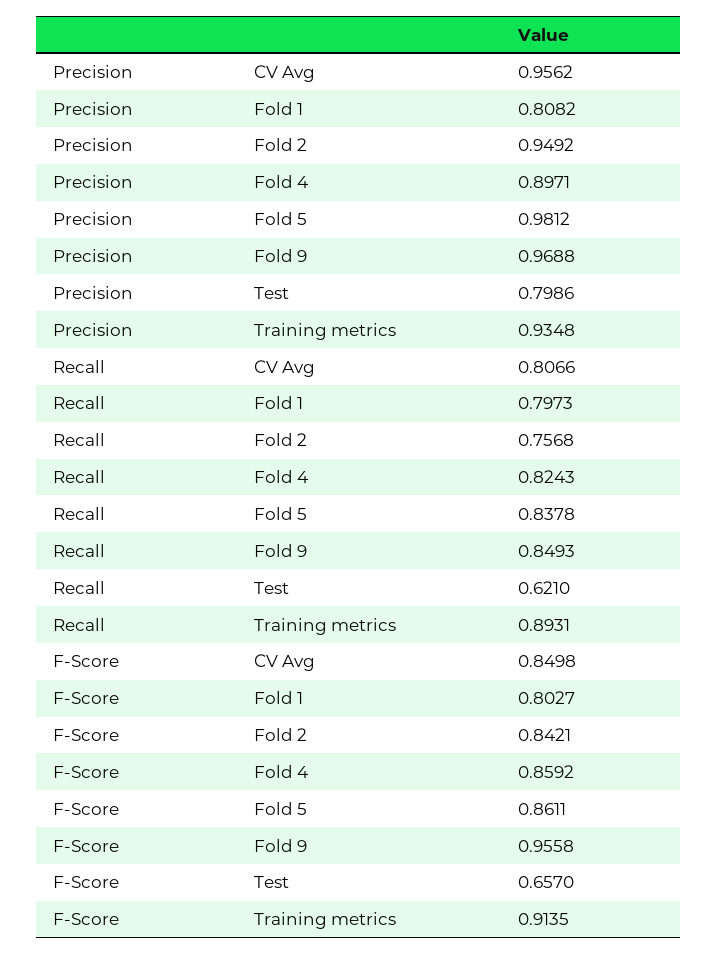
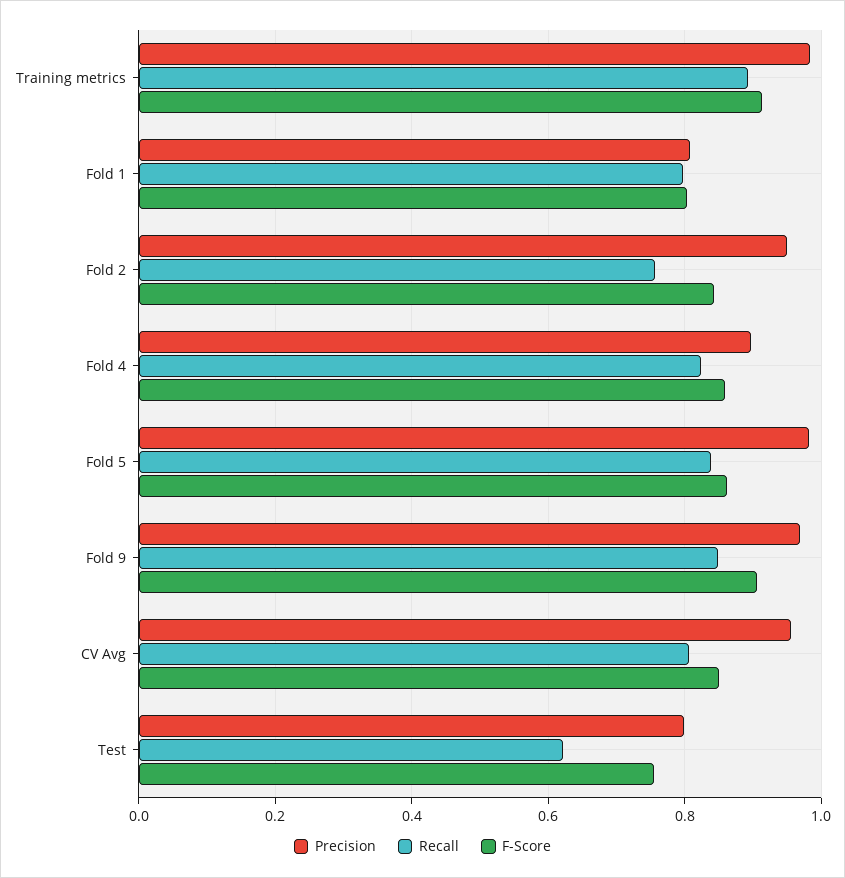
  {
    "Precision": {
      "CV Avg": 0.9562,
      "Fold 1": 0.8082,
      "Fold 2": 0.9492,
      "Fold 4": 0.8971,
      "Fold 5": 0.9812,
      "Fold 9": 0.9688,
      "Test": 0.7986,
-     "Training metrics": 0.9348
+     "Training metrics": 0.98
    },
    "Recall": {
      "CV Avg": 0.8066,
      "Fold 1": 0.7973,
      "Fold 2": 0.7568,
      "Fold 4": 0.8243,
      "Fold 5": 0.8378,
      "Fold 9": 0.8493,
      "Test": 0.621,
      "Training metrics": 0.8931
    },
    "F-Score": {
      "CV Avg": 0.8498,
      "Fold 1": 0.8027,
      "Fold 2": 0.8421,
      "Fold 4": 0.8592,
      "Fold 5": 0.8611,
-     "Fold 9": 0.9558,
+     "Fold 9": 0.9,
-     "Test": 0.657,
+     "Test": 0.76,
      "Training metrics": 0.9135
    }
  }

